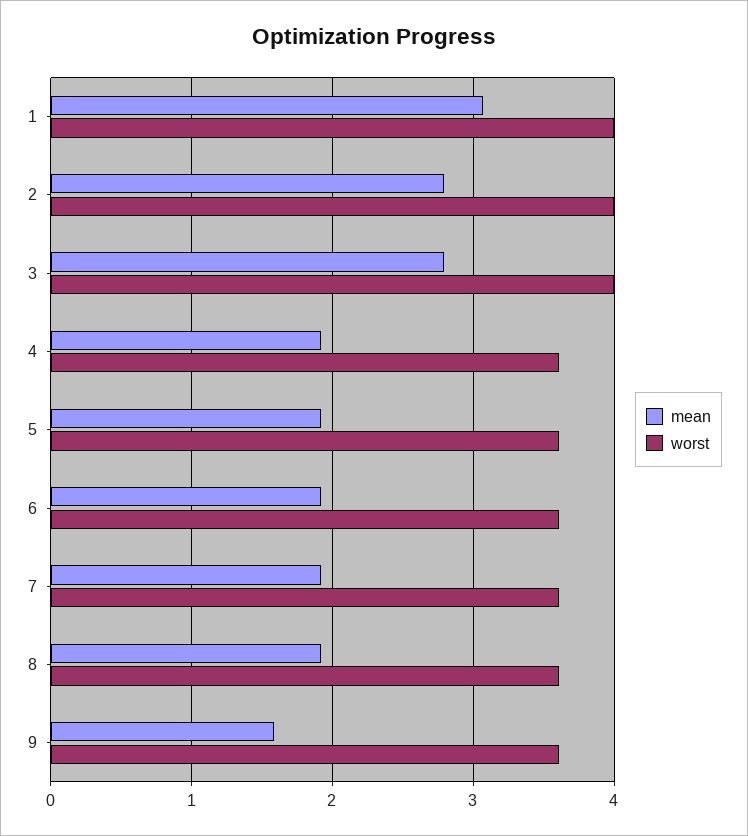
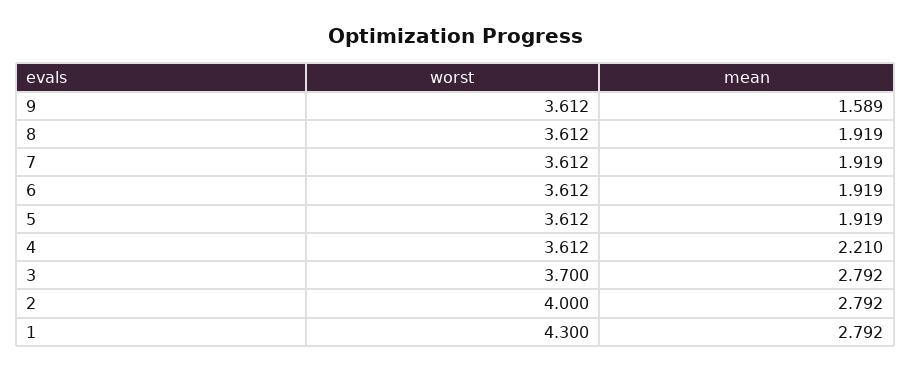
  {
    "mean": {
-     "1": 3.1,
+     "1": 2.792,
      "2": 2.792,
      "3": 2.792,
-     "4": 1.9,
+     "4": 2.21,
      "5": 1.919,
      "6": 1.919,
      "7": 1.919,
      "8": 1.919,
      "9": 1.589
    },
    "worst": {
-     "1": 4,
+     "1": 4.3,
      "2": 4,
-     "3": 4,
+     "3": 3.7,
      "4": 3.612,
      "5": 3.612,
      "6": 3.612,
      "7": 3.612,
      "8": 3.612,
      "9": 3.612
    }
  }

